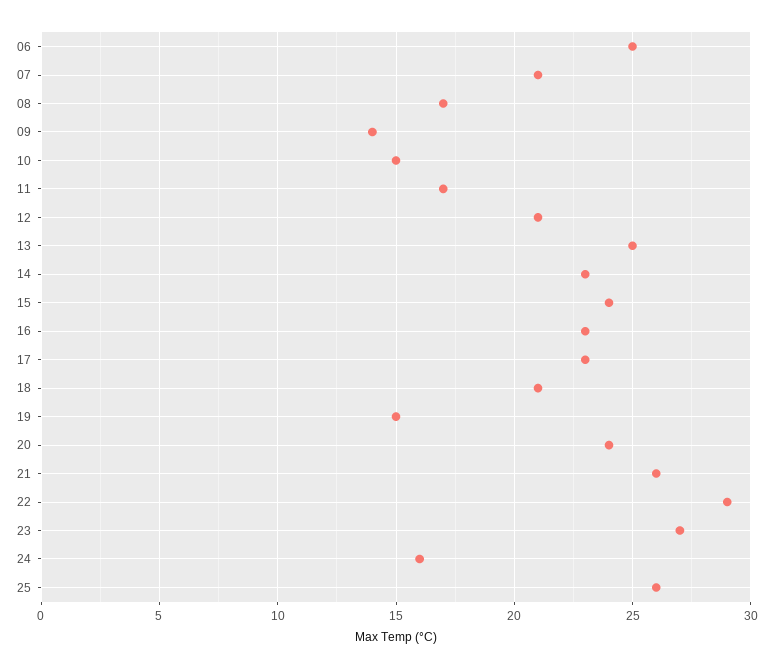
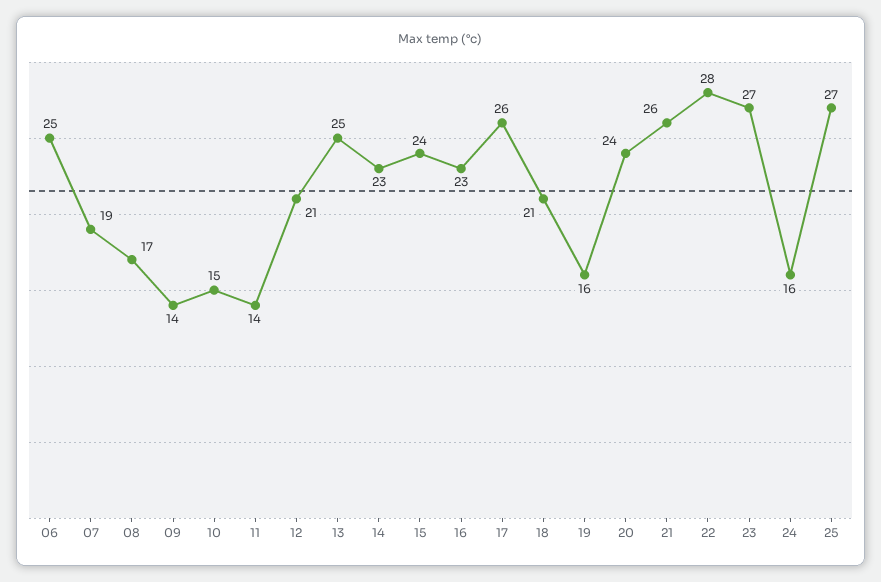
  {
    "06": 25,
-   "07": 21,
+   "07": 19,
    "08": 17,
    "09": 14,
    "10": 15,
-   "11": 17,
+   "11": 14,
    "12": 21,
    "13": 25,
    "14": 23,
    "15": 24,
    "16": 23,
-   "17": 23,
+   "17": 26,
    "18": 21,
-   "19": 15,
+   "19": 16,
    "20": 24,
    "21": 26,
-   "22": 29,
+   "22": 28,
    "23": 27,
    "24": 16,
-   "25": 26
+   "25": 27
  }

